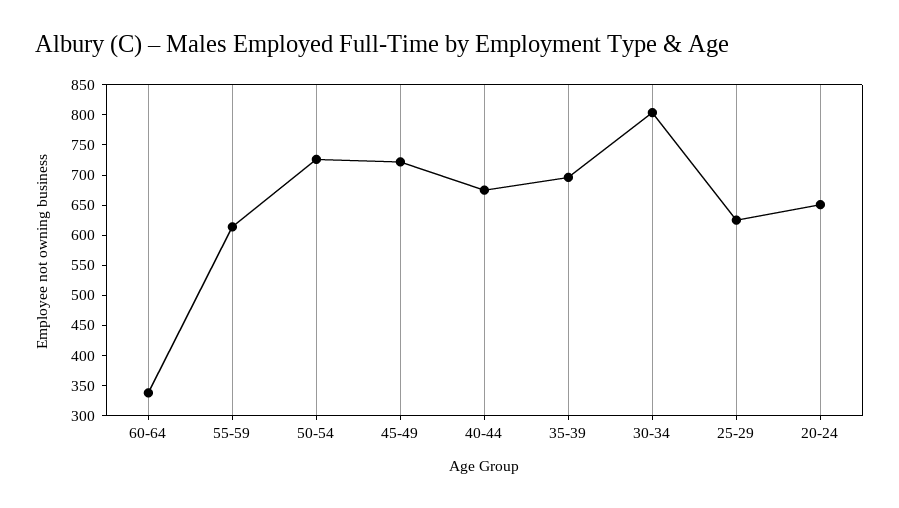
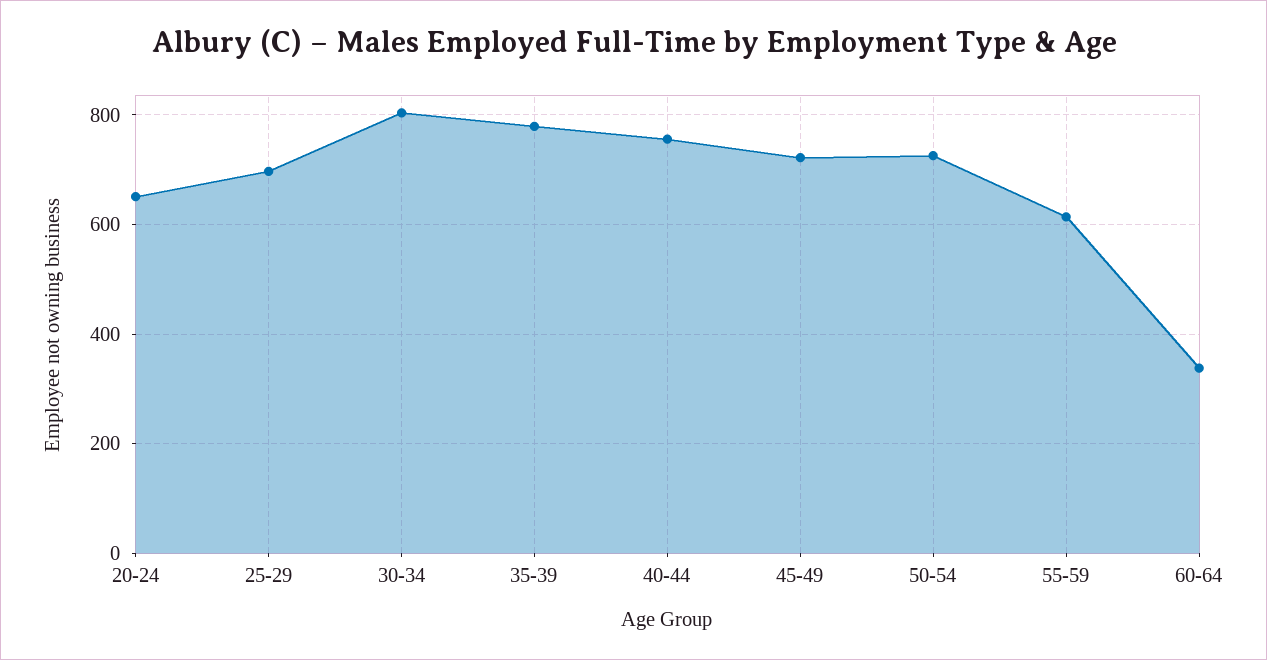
  {
    "60-64": 340,
    "55-59": 620,
    "50-54": 720,
    "45-49": 720,
-   "40-44": 675,
+   "40-44": 760,
-   "35-39": 700,
+   "35-39": 780,
    "30-34": 800,
-   "25-29": 625,
+   "25-29": 700,
    "20-24": 660
  }

